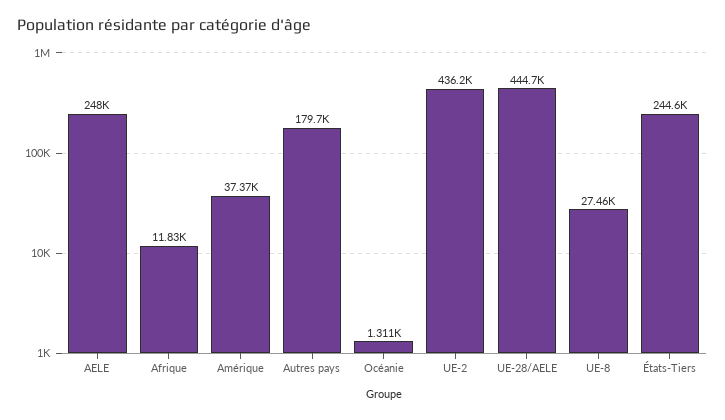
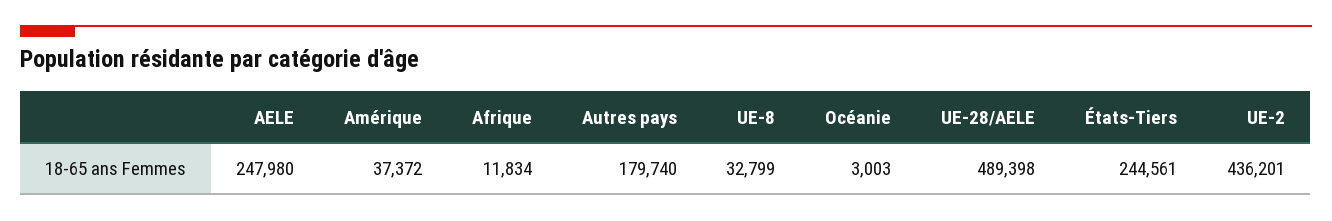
  {
    "AELE": 247980,
    "Afrique": 11834,
    "Amérique": 37372,
    "Autres pays": 179740,
-   "Océanie": 1311,
+   "Océanie": 3003,
    "UE-2": 436201,
-   "UE-28/AELE": 444700,
+   "UE-28/AELE": 489398,
-   "UE-8": 27460,
+   "UE-8": 32799,
    "États-Tiers": 244561
  }

